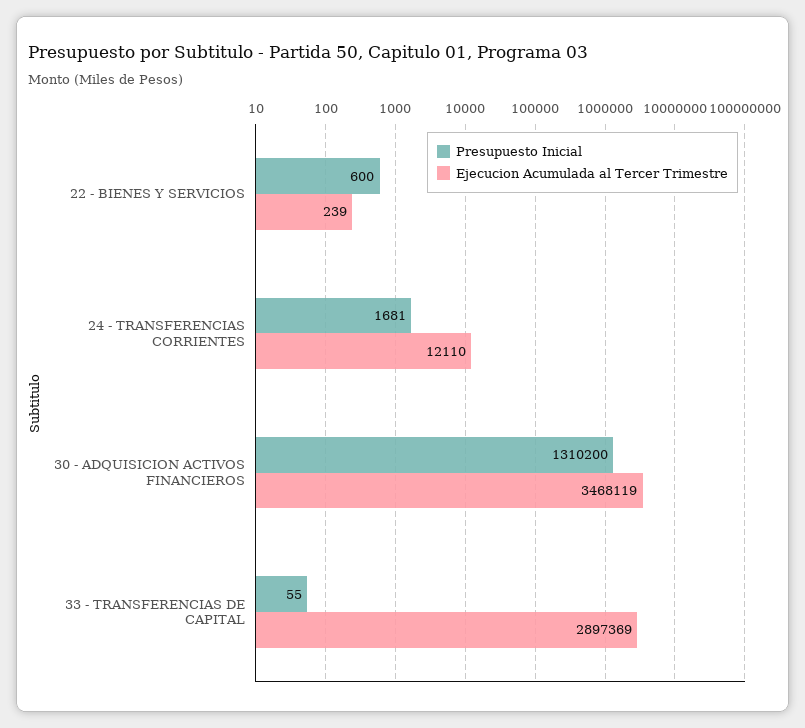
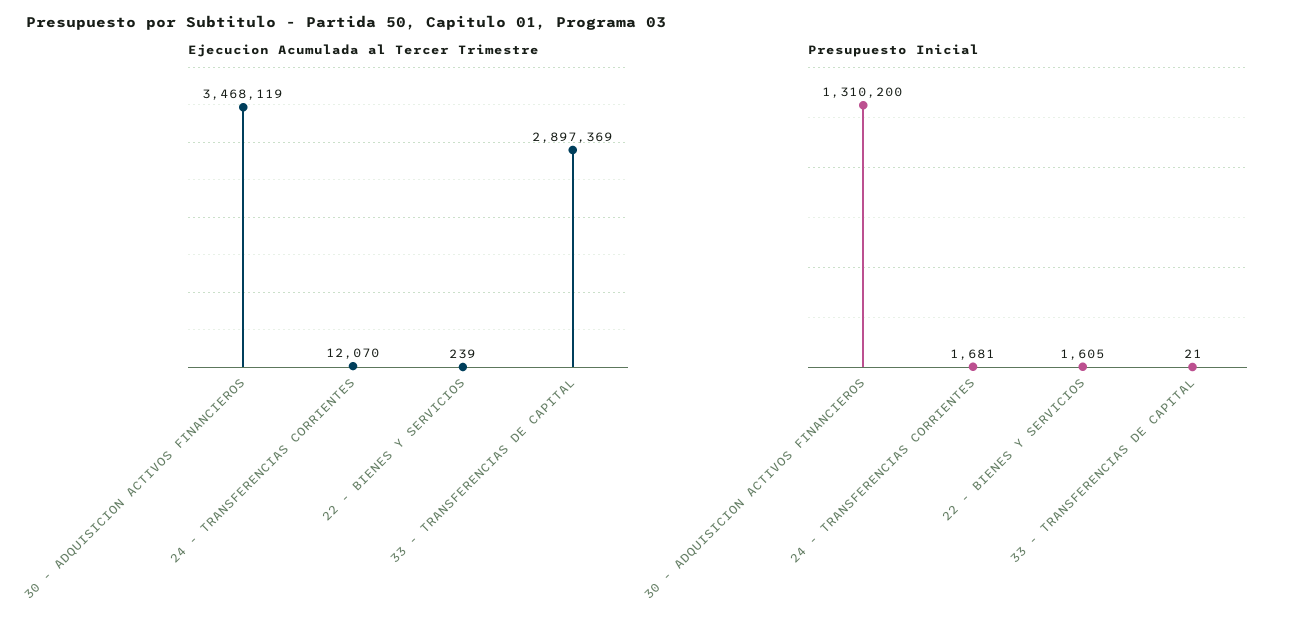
  {
    "Presupuesto Inicial": {
-     "22 - BIENES Y SERVICIOS": 600,
+     "22 - BIENES Y SERVICIOS": 1605,
      "24 - TRANSFERENCIAS CORRIENTES": 1681,
      "30 - ADQUISICION ACTIVOS FINANCIEROS": 1310200,
-     "33 - TRANSFERENCIAS DE CAPITAL": 55
+     "33 - TRANSFERENCIAS DE CAPITAL": 21
    },
    "Ejecucion Acumulada al Tercer Trimestre": {
      "22 - BIENES Y SERVICIOS": 239,
-     "24 - TRANSFERENCIAS CORRIENTES": 12110,
+     "24 - TRANSFERENCIAS CORRIENTES": 12070,
      "30 - ADQUISICION ACTIVOS FINANCIEROS": 3468119,
      "33 - TRANSFERENCIAS DE CAPITAL": 2897369
    }
  }

